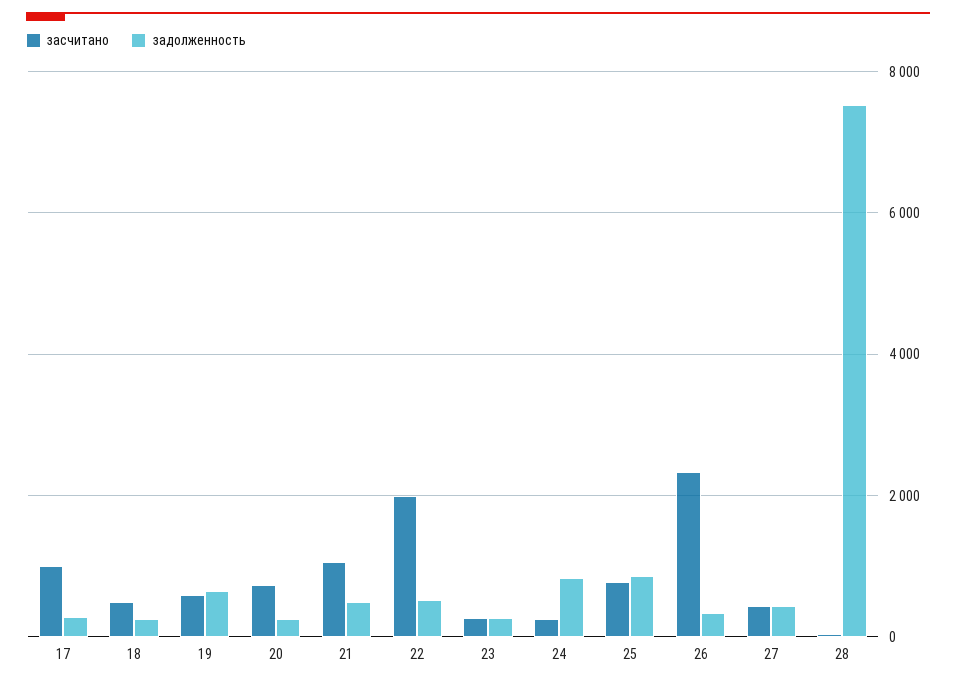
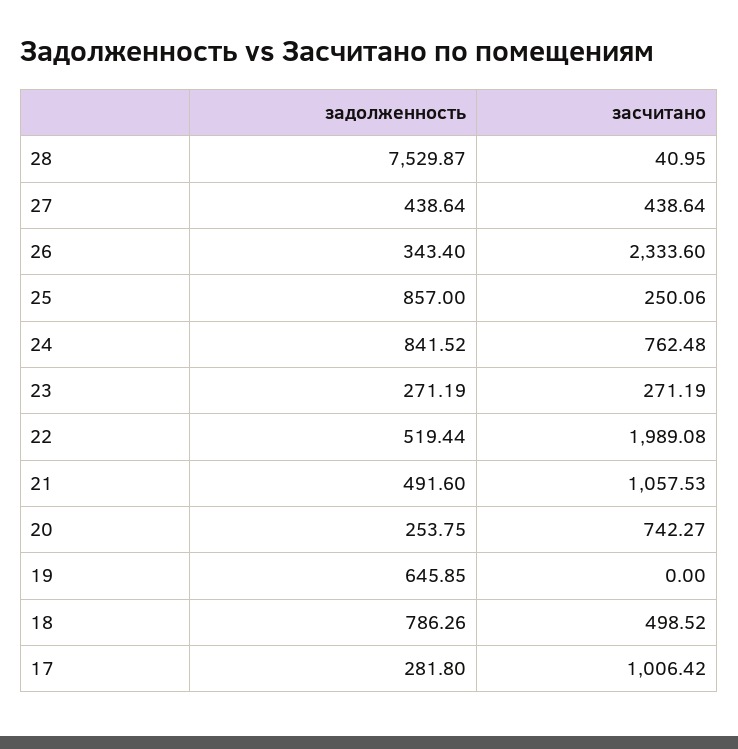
  {
    "засчитано": {
      "17": 1006.42,
      "18": 498.52,
-     "19": 600,
+     "19": 0,
      "20": 742.27,
      "21": 1057.53,
      "22": 1989.08,
      "23": 271.19,
-     "24": 200,
+     "24": 762.48,
-     "25": 800,
+     "25": 250.06,
      "26": 2333.6,
      "27": 438.64,
      "28": 40.95
    },
    "задолженность": {
      "17": 281.8,
-     "18": 200,
+     "18": 786.26,
      "19": 645.85,
      "20": 253.75,
      "21": 491.6,
      "22": 519.44,
      "23": 271.19,
      "24": 841.52,
      "25": 857,
      "26": 343.4,
      "27": 438.64,
      "28": 7529.87
    }
  }

